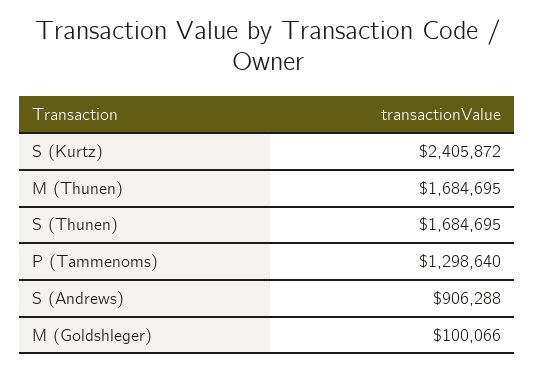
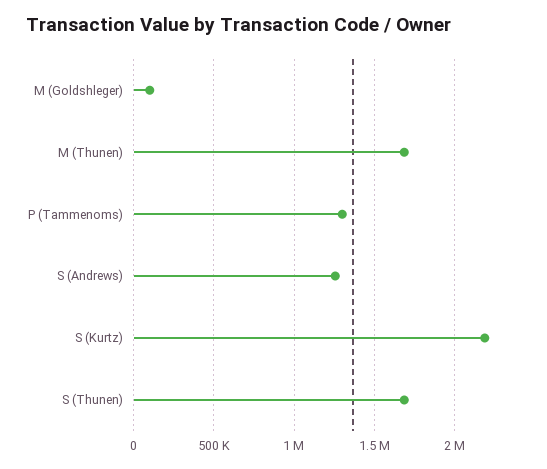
  {
-   "S (Kurtz)": 2405872,
+   "S (Kurtz)": 2200000,
    "M (Thunen)": 1684695,
    "S (Thunen)": 1684695,
    "P (Tammenoms)": 1298640,
-   "S (Andrews)": 906288,
+   "S (Andrews)": 1250000,
    "M (Goldshleger)": 100066
  }

